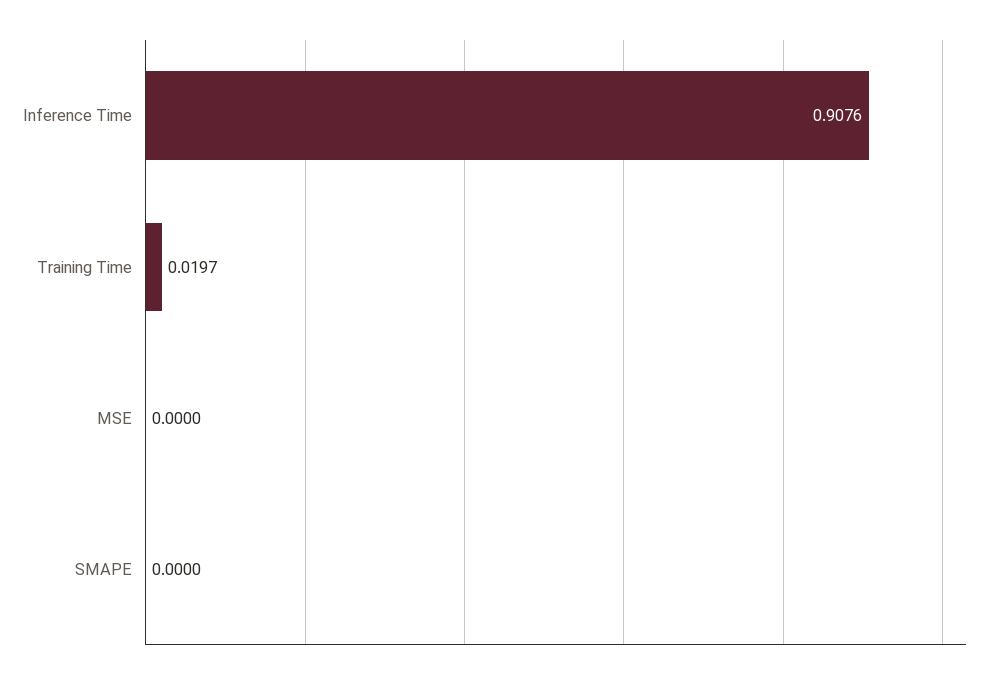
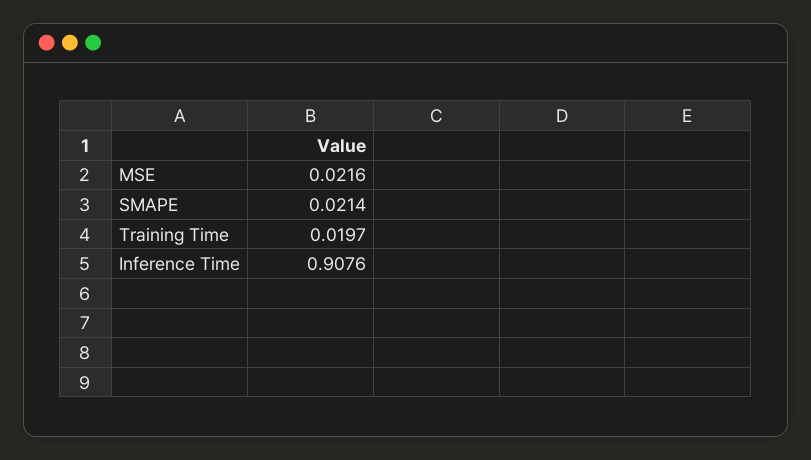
  {
    "Inference Time": 0.9076,
    "Training Time": 0.0197,
-   "MSE": 0,
+   "MSE": 0.0216,
-   "SMAPE": 0
+   "SMAPE": 0.0214
  }

